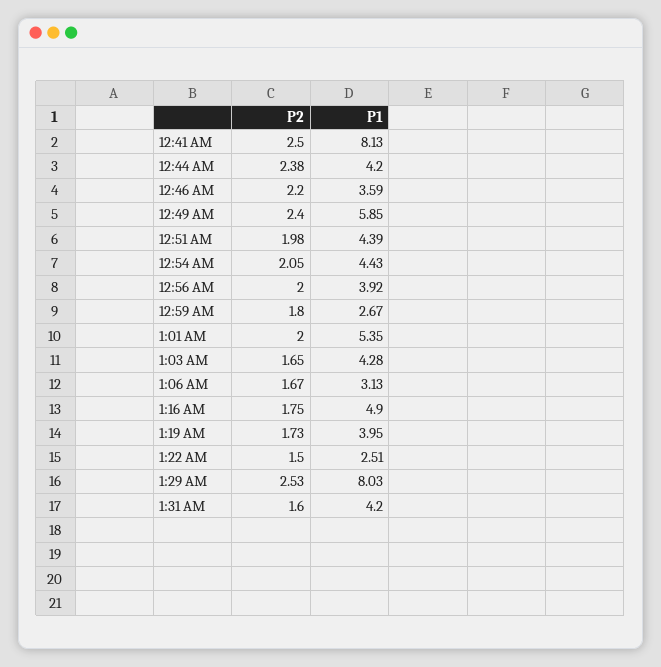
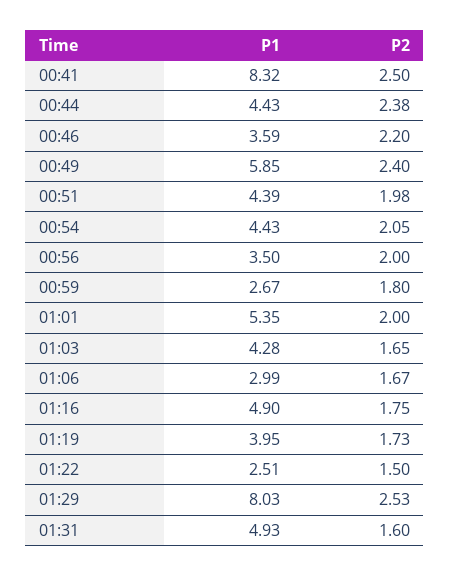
  {
    "P2": {
      "12:41 AM": 2.5,
      "12:44 AM": 2.38,
      "12:46 AM": 2.2,
      "12:49 AM": 2.4,
      "12:51 AM": 1.98,
      "12:54 AM": 2.05,
      "12:56 AM": 2,
      "12:59 AM": 1.8,
      "1:01 AM": 2,
      "1:03 AM": 1.65,
      "1:06 AM": 1.67,
      "1:16 AM": 1.75,
      "1:19 AM": 1.73,
      "1:22 AM": 1.5,
      "1:29 AM": 2.53,
      "1:31 AM": 1.6
    },
    "P1": {
-     "12:41 AM": 8.13,
+     "12:41 AM": 8.32,
-     "12:44 AM": 4.2,
+     "12:44 AM": 4.43,
      "12:46 AM": 3.59,
      "12:49 AM": 5.85,
      "12:51 AM": 4.39,
      "12:54 AM": 4.43,
-     "12:56 AM": 3.92,
+     "12:56 AM": 3.5,
      "12:59 AM": 2.67,
      "1:01 AM": 5.35,
      "1:03 AM": 4.28,
-     "1:06 AM": 3.13,
+     "1:06 AM": 2.99,
      "1:16 AM": 4.9,
      "1:19 AM": 3.95,
      "1:22 AM": 2.51,
      "1:29 AM": 8.03,
-     "1:31 AM": 4.2
+     "1:31 AM": 4.93
    }
  }

